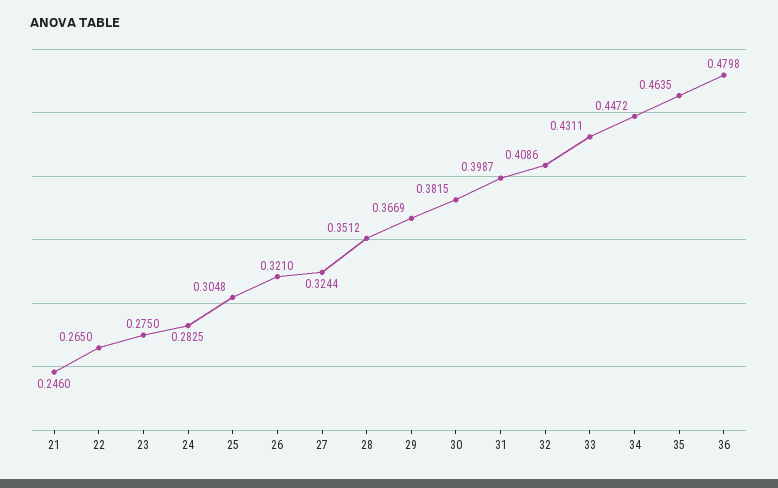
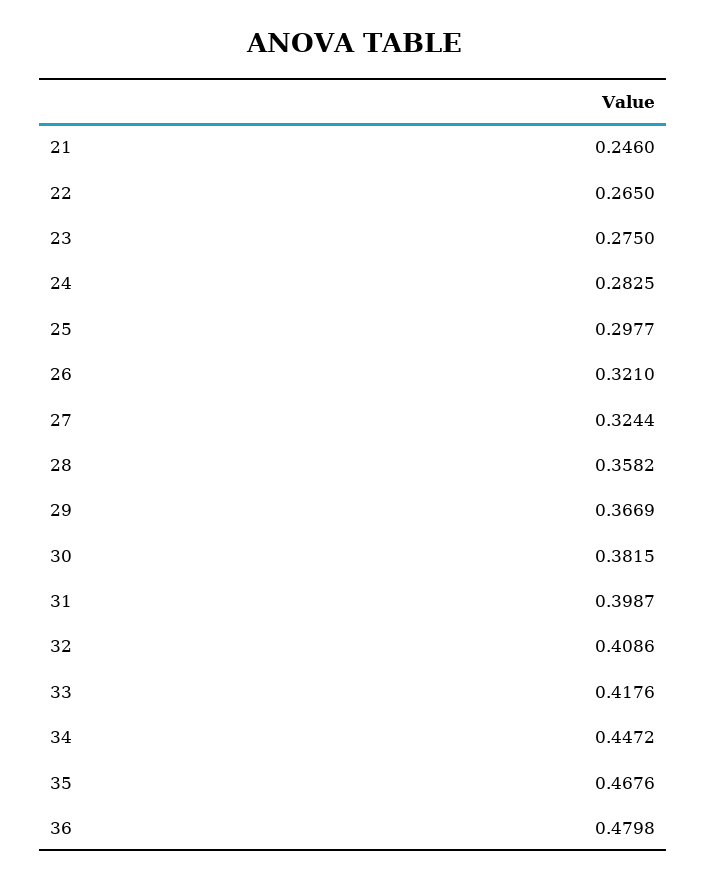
  {
    "21": 0.246,
    "22": 0.265,
    "23": 0.275,
    "24": 0.2825,
-   "25": 0.3048,
+   "25": 0.2977,
    "26": 0.321,
    "27": 0.3244,
-   "28": 0.3512,
+   "28": 0.3582,
    "29": 0.3669,
    "30": 0.3815,
    "31": 0.3987,
    "32": 0.4086,
-   "33": 0.4311,
+   "33": 0.4176,
    "34": 0.4472,
-   "35": 0.4635,
+   "35": 0.4676,
    "36": 0.4798
  }

